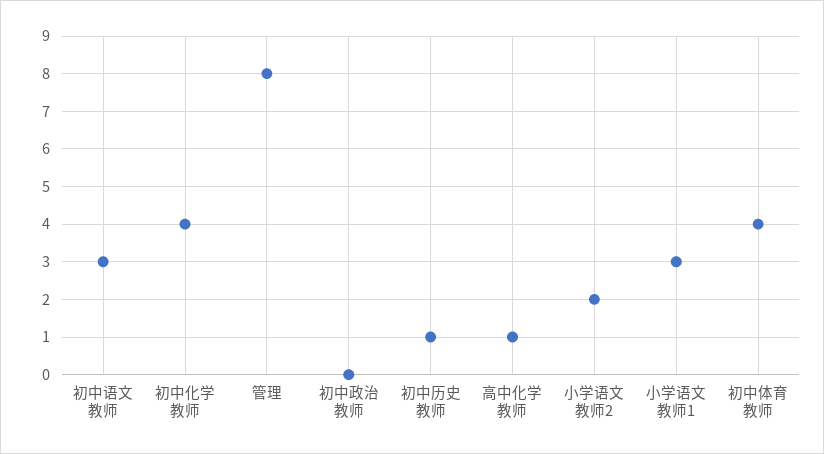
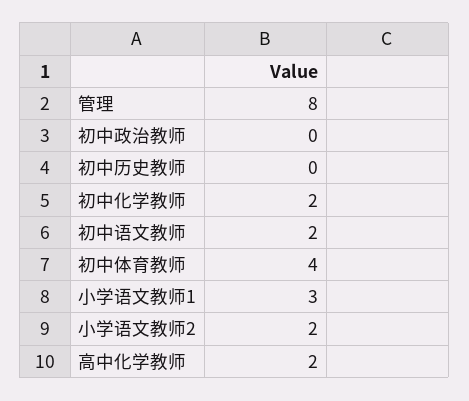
  {
-   "初中语文教师": 3,
+   "初中语文教师": 2,
-   "初中化学教师": 4,
+   "初中化学教师": 2,
    "管理": 8,
    "初中政治教师": 0,
-   "初中历史教师": 1,
+   "初中历史教师": 0,
-   "高中化学教师": 1,
+   "高中化学教师": 2,
    "小学语文教师2": 2,
    "小学语文教师1": 3,
    "初中体育教师": 4
  }

